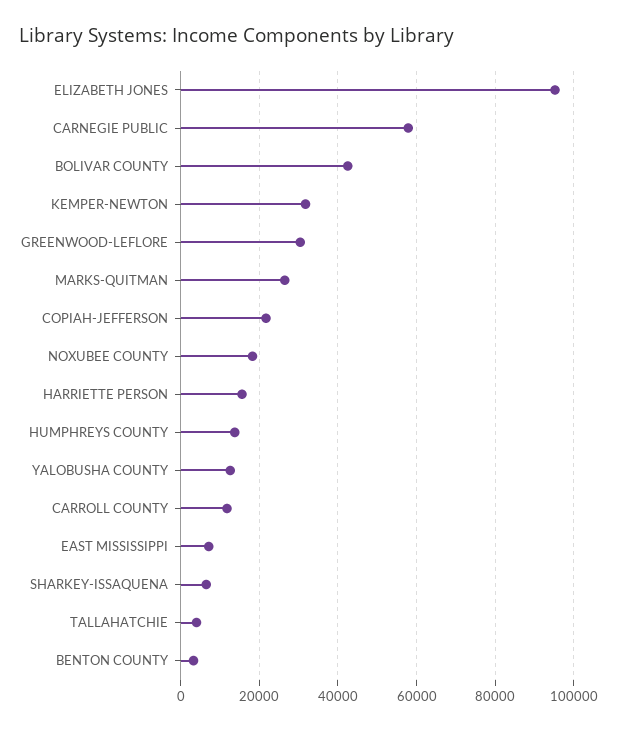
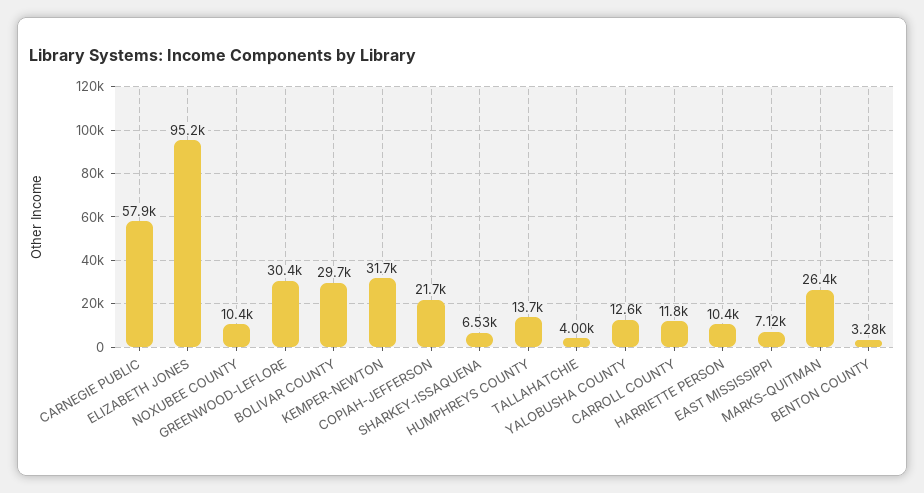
  {
    "ELIZABETH JONES": 95200,
    "CARNEGIE PUBLIC": 57900,
-   "BOLIVAR COUNTY": 42000,
+   "BOLIVAR COUNTY": 29700,
    "KEMPER-NEWTON": 31700,
    "GREENWOOD-LEFLORE": 30400,
    "MARKS-QUITMAN": 26400,
    "COPIAH-JEFFERSON": 21700,
-   "NOXUBEE COUNTY": 18000,
+   "NOXUBEE COUNTY": 10400,
-   "HARRIETTE PERSON": 16000,
+   "HARRIETTE PERSON": 10400,
    "HUMPHREYS COUNTY": 13700,
    "YALOBUSHA COUNTY": 12600,
    "CARROLL COUNTY": 11800,
    "EAST MISSISSIPPI": 7120,
    "SHARKEY-ISSAQUENA": 6530,
    "TALLAHATCHIE": 4000,
    "BENTON COUNTY": 3280
  }

